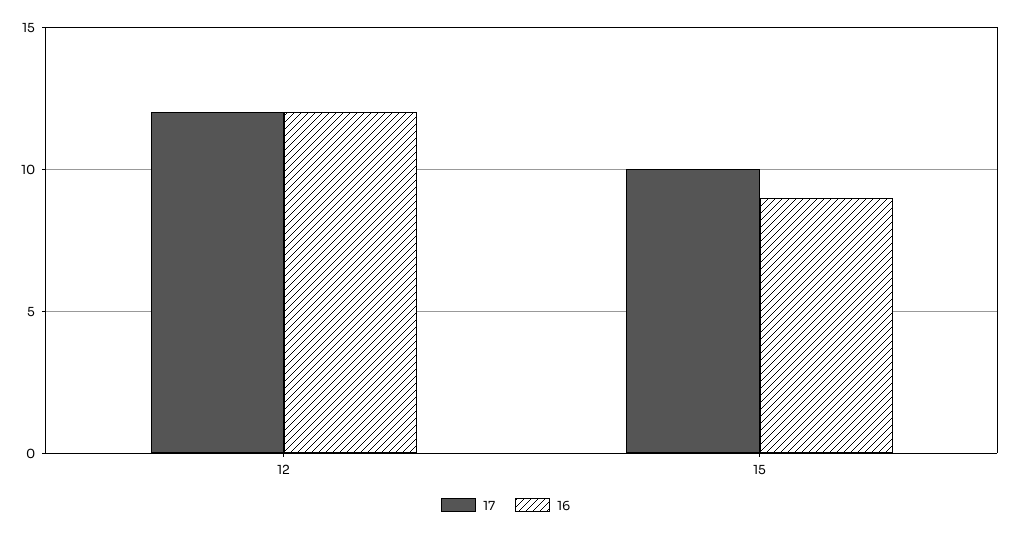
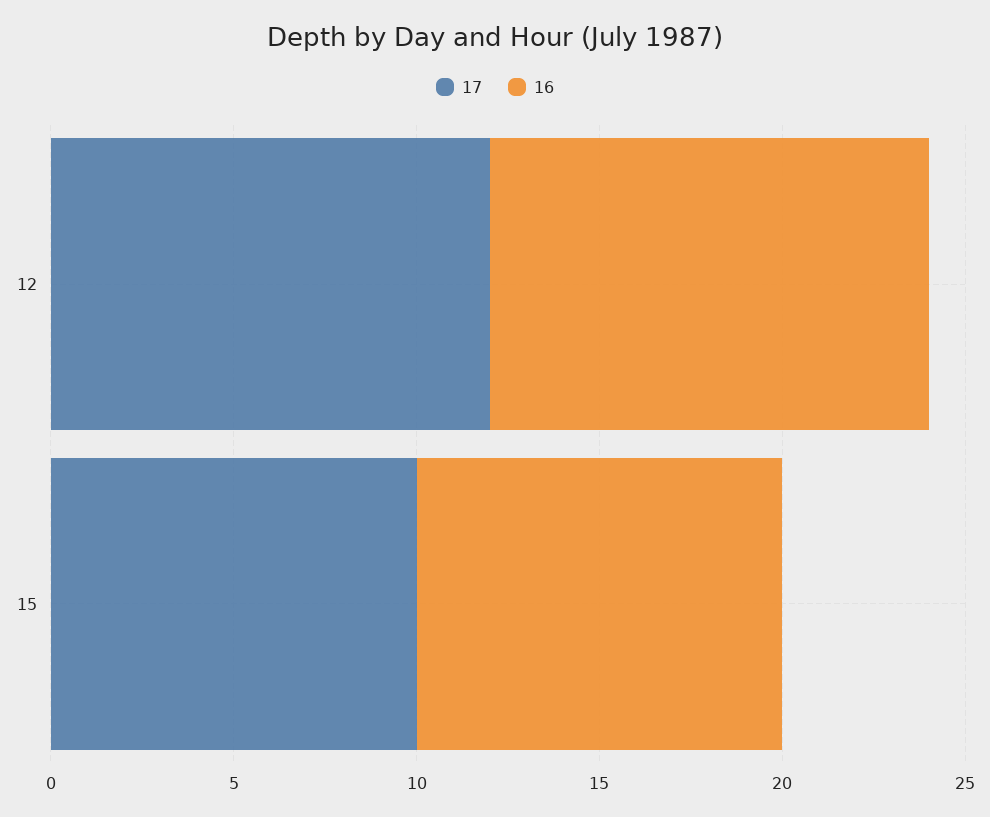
  {
    "17": {
      "12": 12,
      "15": 10
    },
    "16": {
      "12": 12,
-     "15": 9
+     "15": 10
    }
  }

